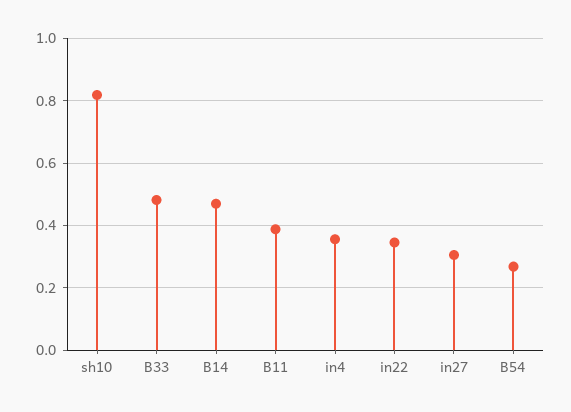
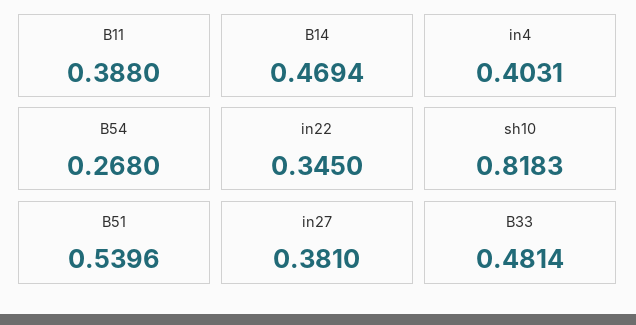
  {
    "sh10": 0.8183,
    "B33": 0.4814,
    "B14": 0.4694,
    "B11": 0.388,
-   "in4": 0.36,
+   "in4": 0.4031,
    "in22": 0.345,
-   "in27": 0.3,
+   "in27": 0.381,
-   "B54": 0.268
+   "B54": 0.268,
+   "B51": 0.5396
  }

